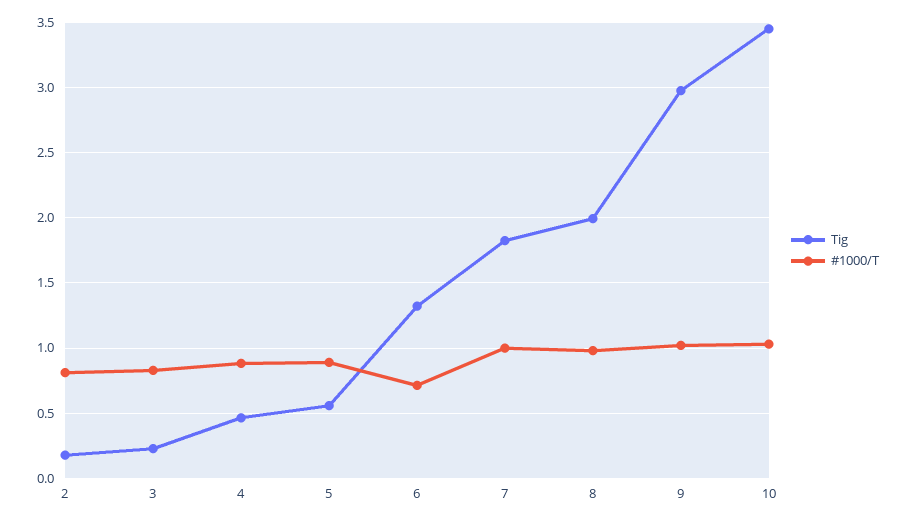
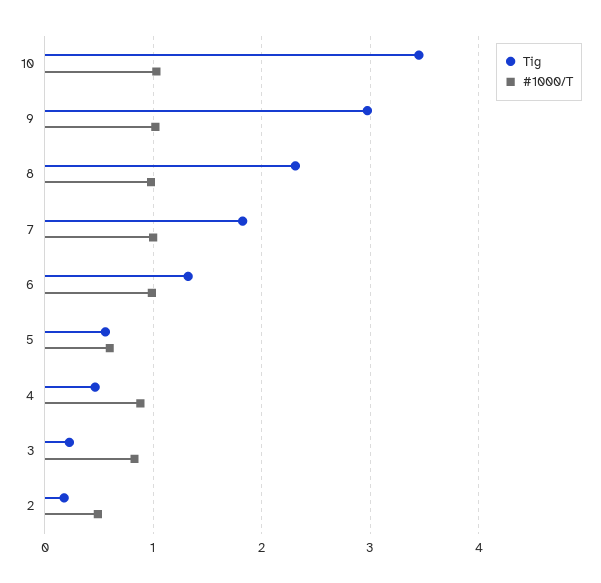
  {
    "Tig": {
      "2": 0.2,
      "3": 0.25,
      "4": 0.45,
      "5": 0.55,
      "6": 1.3,
      "7": 1.85,
-     "8": 2,
+     "8": 2.3,
      "9": 2.95,
      "10": 3.45
    },
    "#1000/T": {
-     "2": 0.8,
+     "2": 0.5,
      "3": 0.85,
      "4": 0.9,
-     "5": 0.9,
+     "5": 0.6,
-     "6": 0.7,
+     "6": 1,
      "7": 1,
      "8": 1,
      "9": 1,
      "10": 1.05
    }
  }

